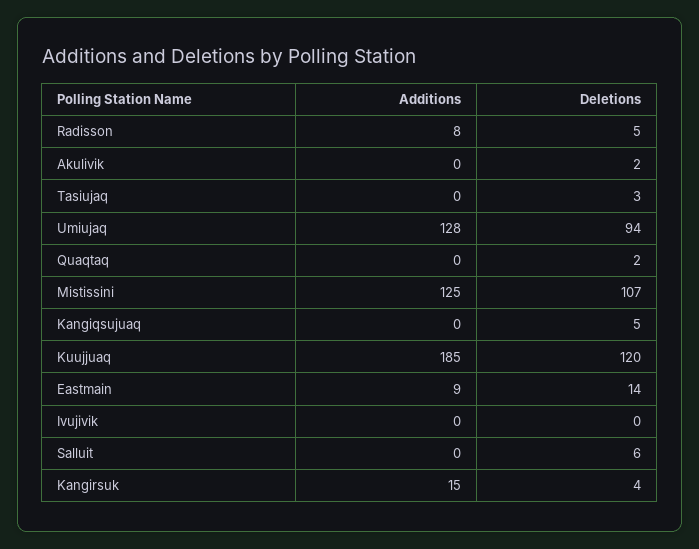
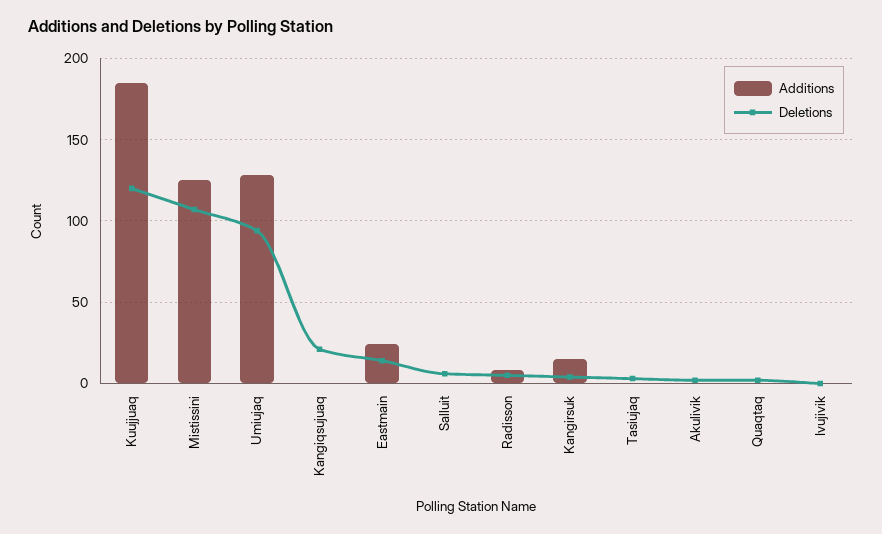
  {
    "Additions": {
      "Radisson": 8,
      "Akulivik": 0,
      "Tasiujaq": 0,
      "Umiujaq": 128,
      "Quaqtaq": 0,
      "Mistissini": 125,
      "Kangiqsujuaq": 0,
      "Kuujjuaq": 185,
-     "Eastmain": 9,
+     "Eastmain": 25,
      "Ivujivik": 0,
      "Salluit": 0,
      "Kangirsuk": 15
    },
    "Deletions": {
      "Radisson": 5,
      "Akulivik": 2,
      "Tasiujaq": 3,
      "Umiujaq": 94,
      "Quaqtaq": 2,
      "Mistissini": 107,
-     "Kangiqsujuaq": 5,
+     "Kangiqsujuaq": 20,
      "Kuujjuaq": 120,
      "Eastmain": 14,
      "Ivujivik": 0,
      "Salluit": 6,
      "Kangirsuk": 4
    }
  }

